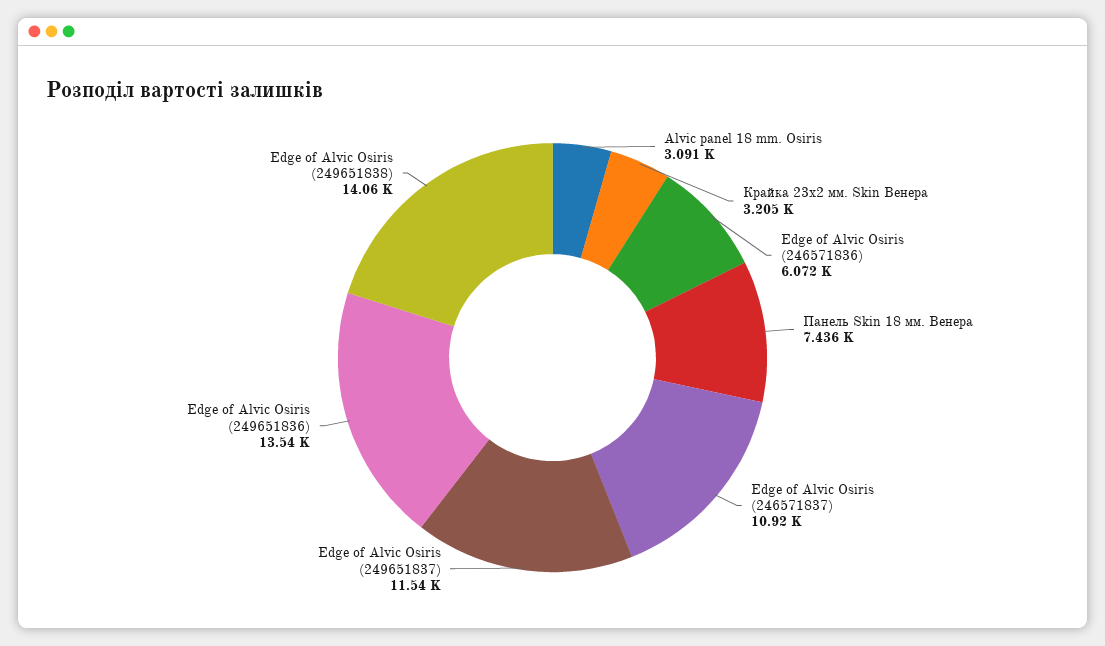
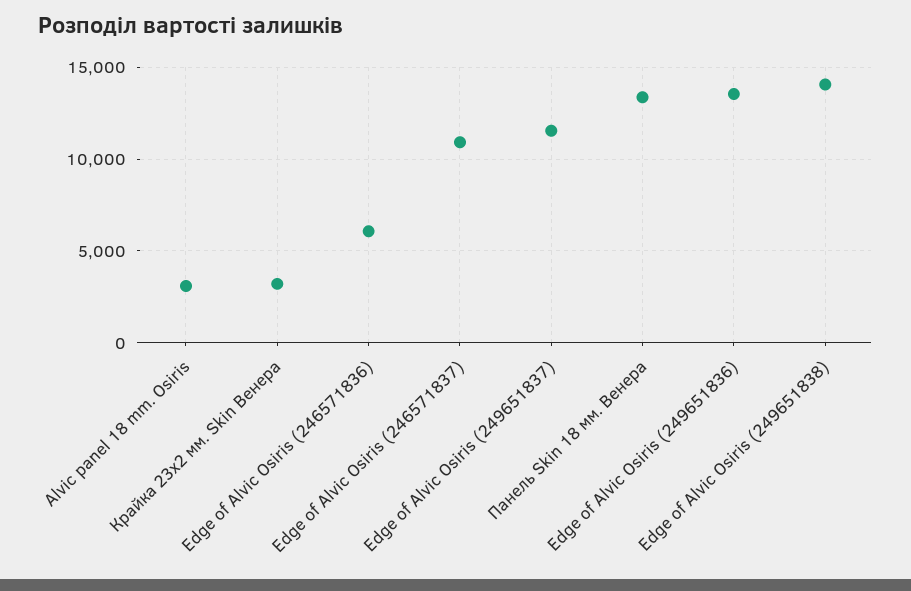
  {
    "Alvic panel 18 mm. Osiris": 3091,
    "Крайка 23x2 мм. Skin Венера": 3205,
    "Edge of Alvic Osiris (246571836)": 6072,
-   "Панель Skin 18 мм. Венера": 7436,
+   "Панель Skin 18 мм. Венера": 13500,
    "Edge of Alvic Osiris (246571837)": 10920,
    "Edge of Alvic Osiris (249651837)": 11540,
    "Edge of Alvic Osiris (249651836)": 13540,
    "Edge of Alvic Osiris (249651838)": 14060
  }

